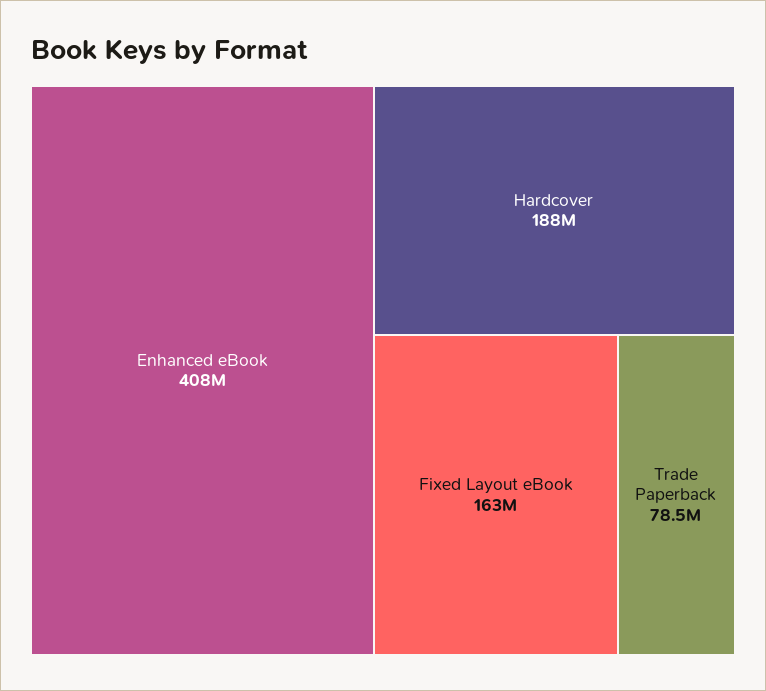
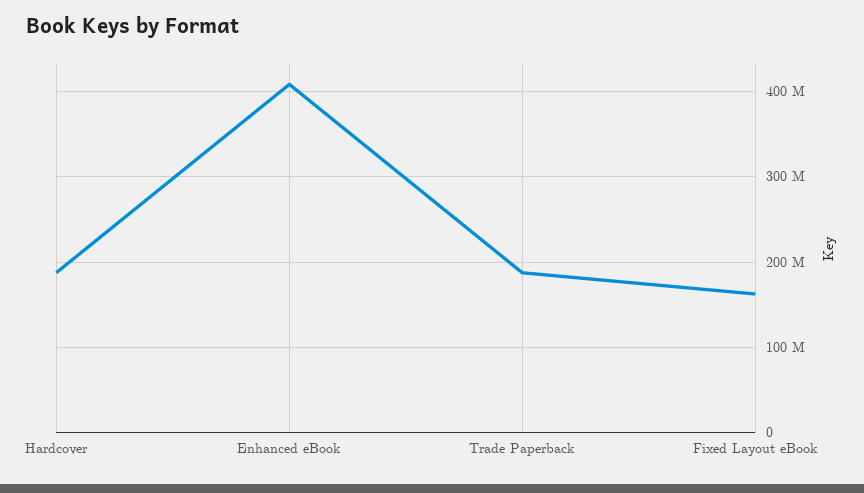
  {
    "Enhanced eBook": 408000000,
    "Hardcover": 188000000,
    "Fixed Layout eBook": 163000000,
-   "Trade Paperback": 78500000
+   "Trade Paperback": 190000000
  }

